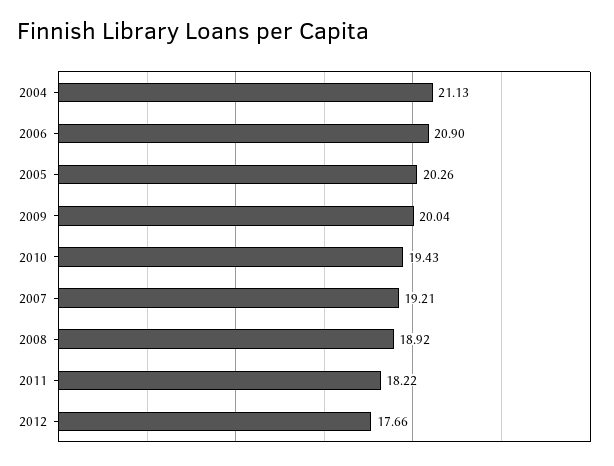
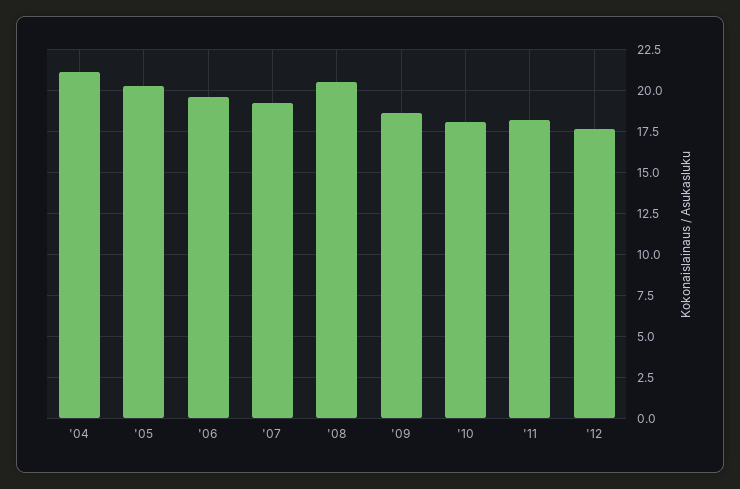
  {
    "2004": 21.13,
-   "2006": 20.9,
+   "2006": 19.5,
    "2005": 20.26,
-   "2009": 20.04,
+   "2009": 18.5,
-   "2010": 19.43,
+   "2010": 18,
    "2007": 19.21,
-   "2008": 18.92,
+   "2008": 20.5,
    "2011": 18.22,
    "2012": 17.66
  }

